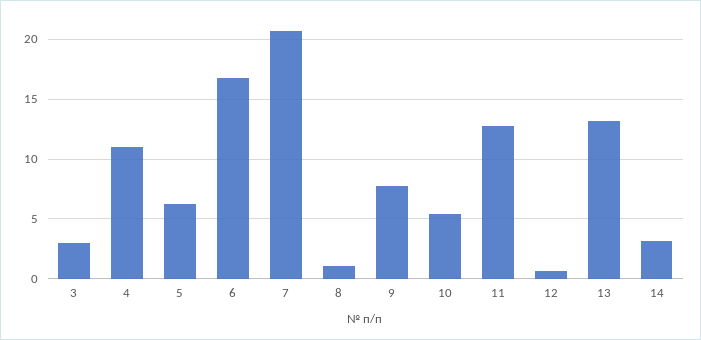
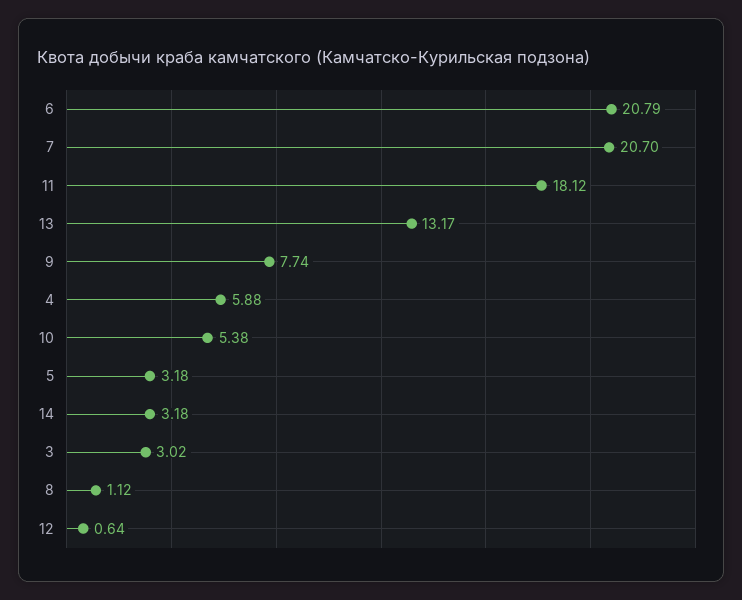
  {
    "3": 3.02,
-   "4": 11,
+   "4": 5.88,
-   "5": 6,
+   "5": 3.18,
-   "6": 17,
+   "6": 20.79,
    "7": 20.7,
    "8": 1.12,
    "9": 7.74,
    "10": 5.38,
-   "11": 13,
+   "11": 18.12,
    "12": 0.64,
    "13": 13.17,
    "14": 3.18
  }

